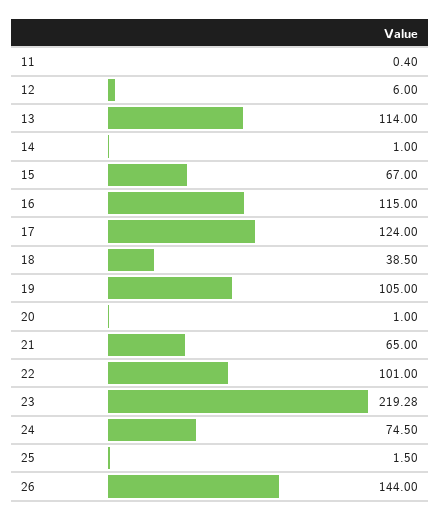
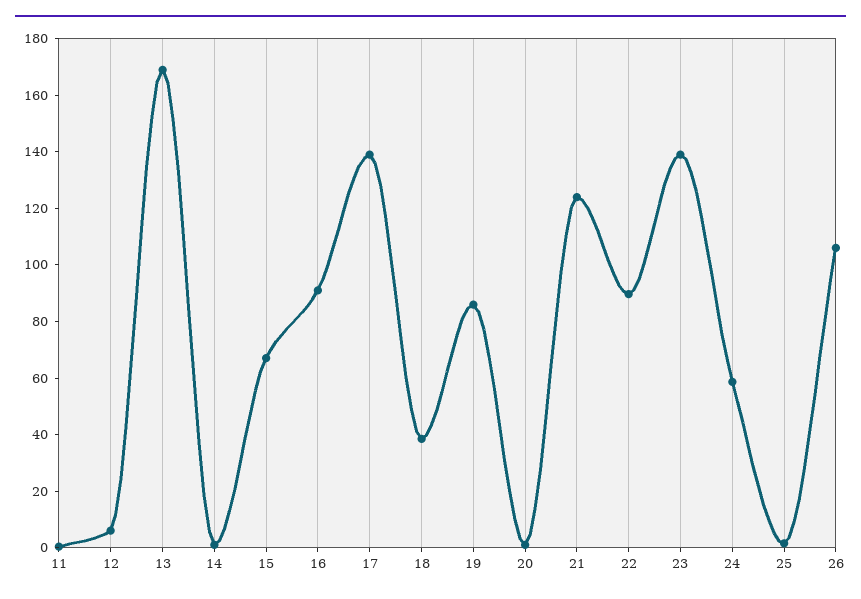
  {
    "11": 0.4,
    "12": 6,
-   "13": 114,
+   "13": 170,
    "14": 1,
    "15": 67,
-   "16": 115,
+   "16": 90,
-   "17": 124,
+   "17": 140,
    "18": 38.5,
-   "19": 105,
+   "19": 85,
    "20": 1,
-   "21": 65,
+   "21": 125,
-   "22": 101,
+   "22": 90,
-   "23": 219.28,
+   "23": 140,
-   "24": 74.5,
+   "24": 60,
    "25": 1.5,
-   "26": 144
+   "26": 105
  }

